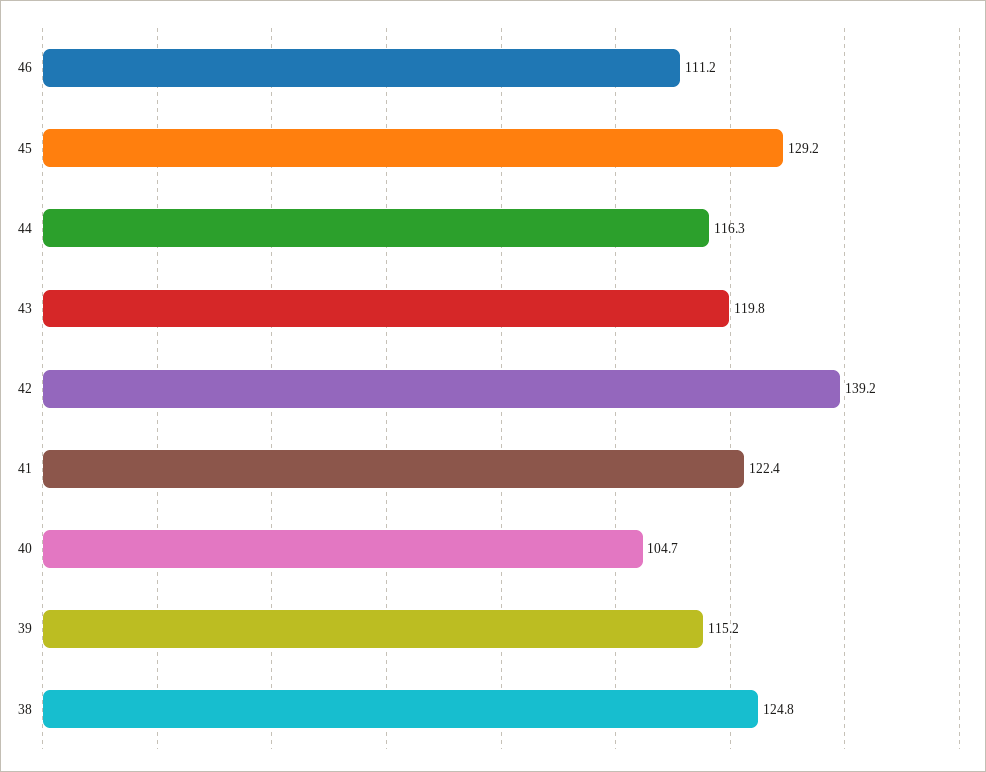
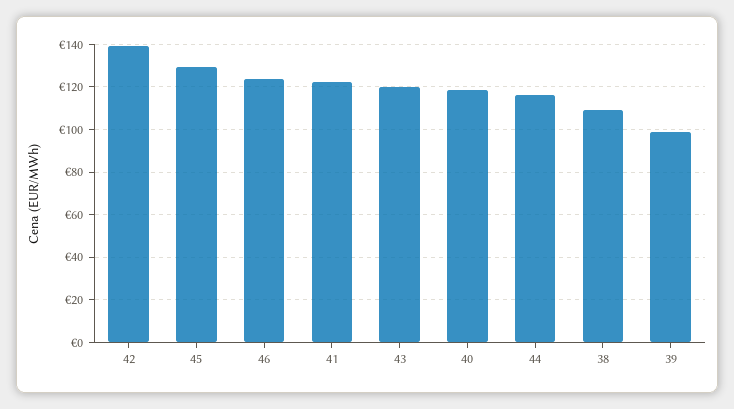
  {
-   "46": 111.2,
+   "46": 125,
    "45": 129.2,
    "44": 116.3,
    "43": 119.8,
    "42": 139.2,
    "41": 122.4,
-   "40": 104.7,
+   "40": 120,
-   "39": 115.2,
+   "39": 100,
-   "38": 124.8
+   "38": 110
  }

